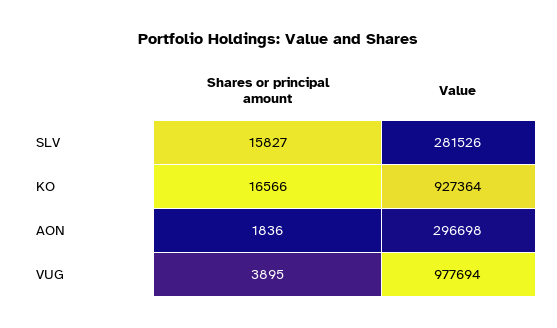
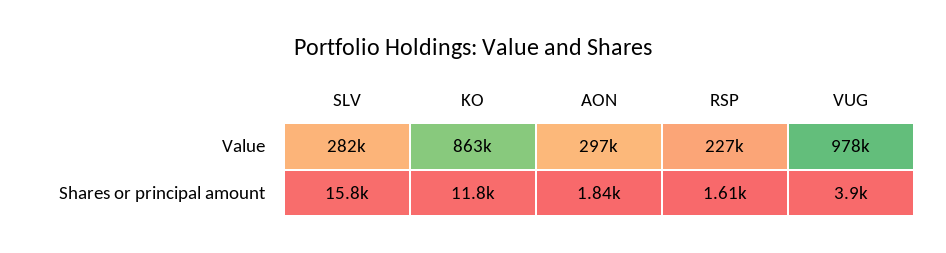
  {
    "Shares or principal amount": {
      "SLV": 15827,
-     "KO": 16566,
+     "KO": 11800,
      "AON": 1836,
-     "VUG": 3895
+     "VUG": 3895,
+     "RSP": 1610
    },
    "Value": {
      "SLV": 281526,
-     "KO": 927364,
+     "KO": 863000,
      "AON": 296698,
-     "VUG": 977694
+     "VUG": 977694,
+     "RSP": 227000
    }
  }

